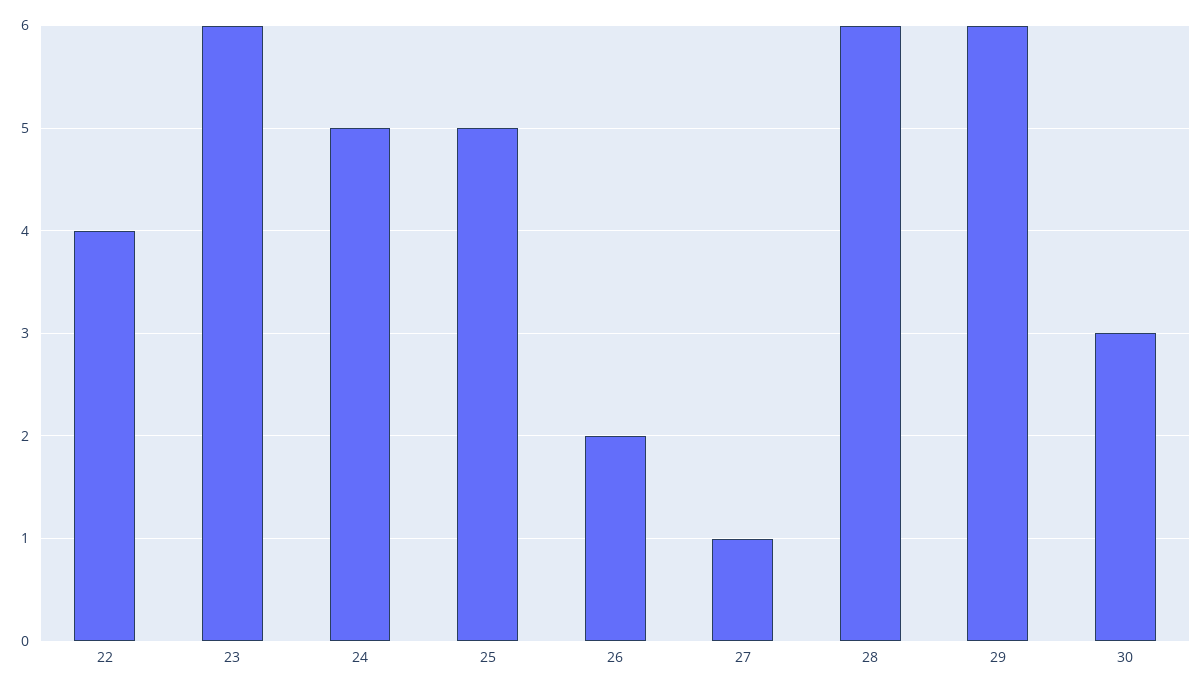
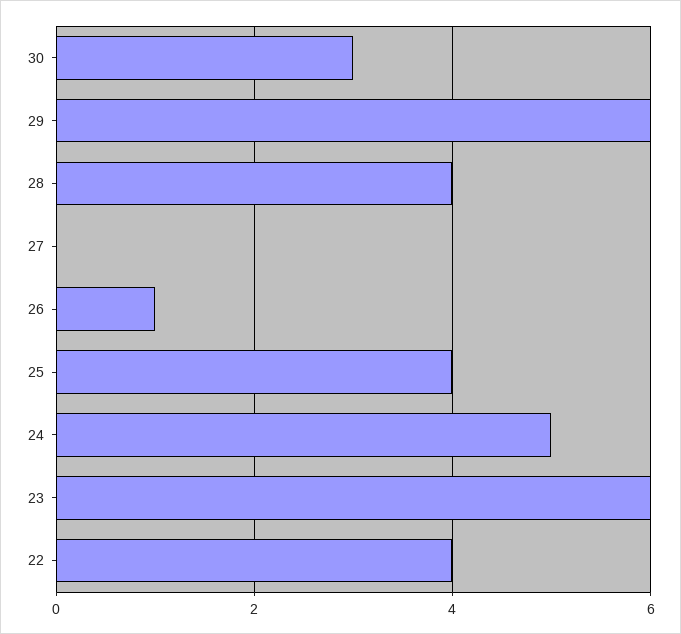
  {
    "22": 4,
    "23": 6,
    "24": 5,
-   "25": 5,
+   "25": 4,
-   "26": 2,
+   "26": 1,
-   "27": 1,
+   "27": 0,
-   "28": 6,
+   "28": 4,
    "29": 6,
    "30": 3
  }

